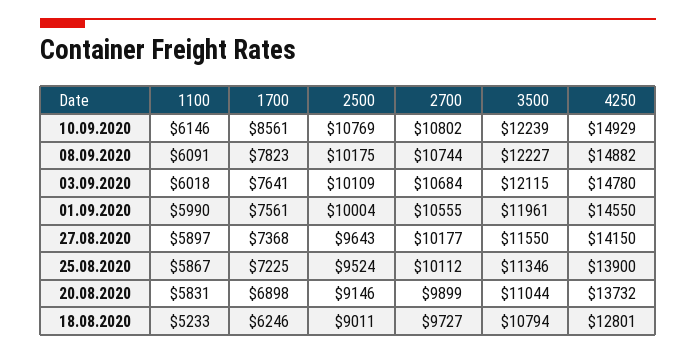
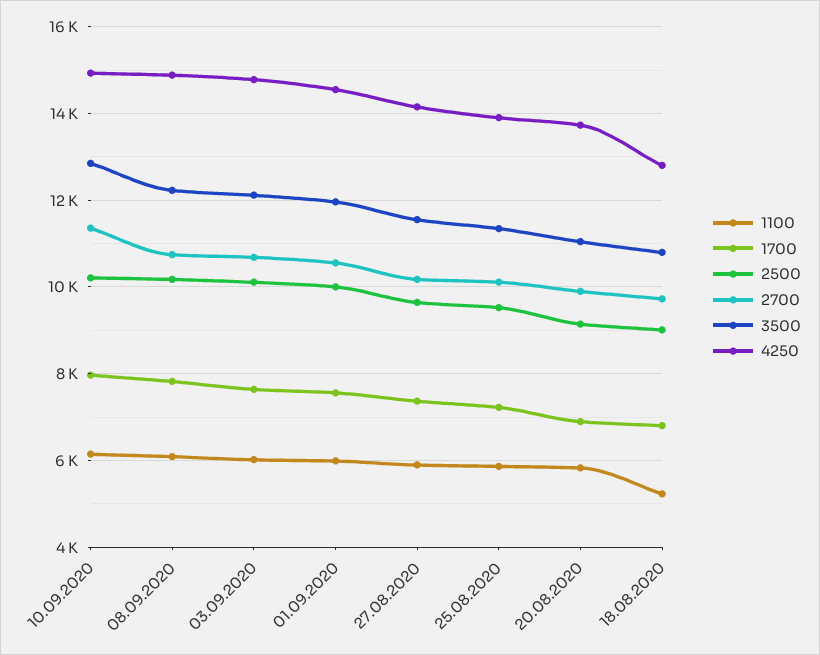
  {
    "1100": {
      "10.09.2020": 6146,
      "08.09.2020": 6091,
      "03.09.2020": 6018,
      "01.09.2020": 5990,
      "27.08.2020": 5897,
      "25.08.2020": 5867,
      "20.08.2020": 5831,
      "18.08.2020": 5233
    },
    "1700": {
-     "10.09.2020": 8561,
+     "10.09.2020": 8000,
      "08.09.2020": 7823,
      "03.09.2020": 7641,
      "01.09.2020": 7561,
      "27.08.2020": 7368,
      "25.08.2020": 7225,
      "20.08.2020": 6898,
-     "18.08.2020": 6246
+     "18.08.2020": 6800
    },
    "2500": {
-     "10.09.2020": 10769,
+     "10.09.2020": 10200,
      "08.09.2020": 10175,
      "03.09.2020": 10109,
      "01.09.2020": 10004,
      "27.08.2020": 9643,
      "25.08.2020": 9524,
      "20.08.2020": 9146,
      "18.08.2020": 9011
    },
    "2700": {
-     "10.09.2020": 10802,
+     "10.09.2020": 11400,
      "08.09.2020": 10744,
      "03.09.2020": 10684,
      "01.09.2020": 10555,
      "27.08.2020": 10177,
      "25.08.2020": 10112,
      "20.08.2020": 9899,
      "18.08.2020": 9727
    },
    "3500": {
-     "10.09.2020": 12239,
+     "10.09.2020": 12800,
      "08.09.2020": 12227,
      "03.09.2020": 12115,
      "01.09.2020": 11961,
      "27.08.2020": 11550,
      "25.08.2020": 11346,
      "20.08.2020": 11044,
      "18.08.2020": 10794
    },
    "4250": {
      "10.09.2020": 14929,
      "08.09.2020": 14882,
      "03.09.2020": 14780,
      "01.09.2020": 14550,
      "27.08.2020": 14150,
      "25.08.2020": 13900,
      "20.08.2020": 13732,
      "18.08.2020": 12801
    }
  }

